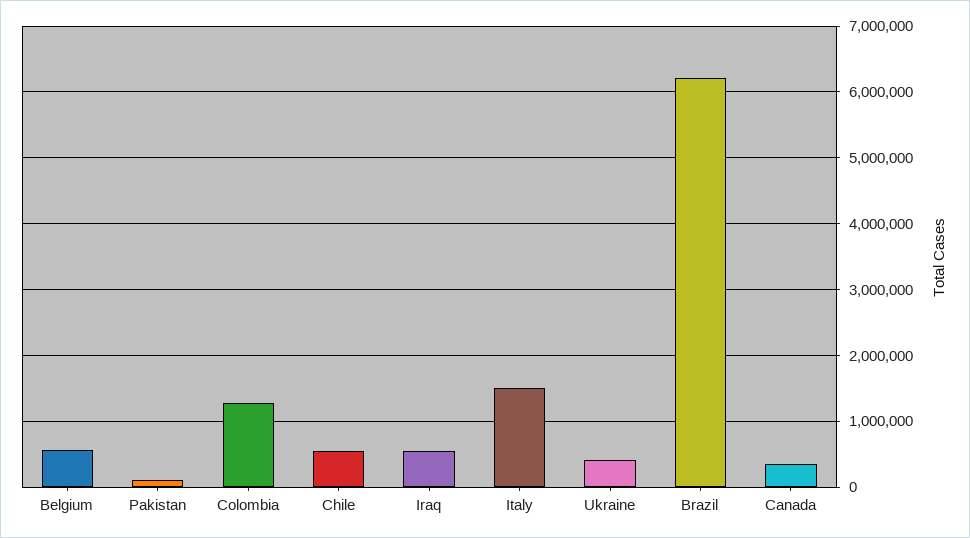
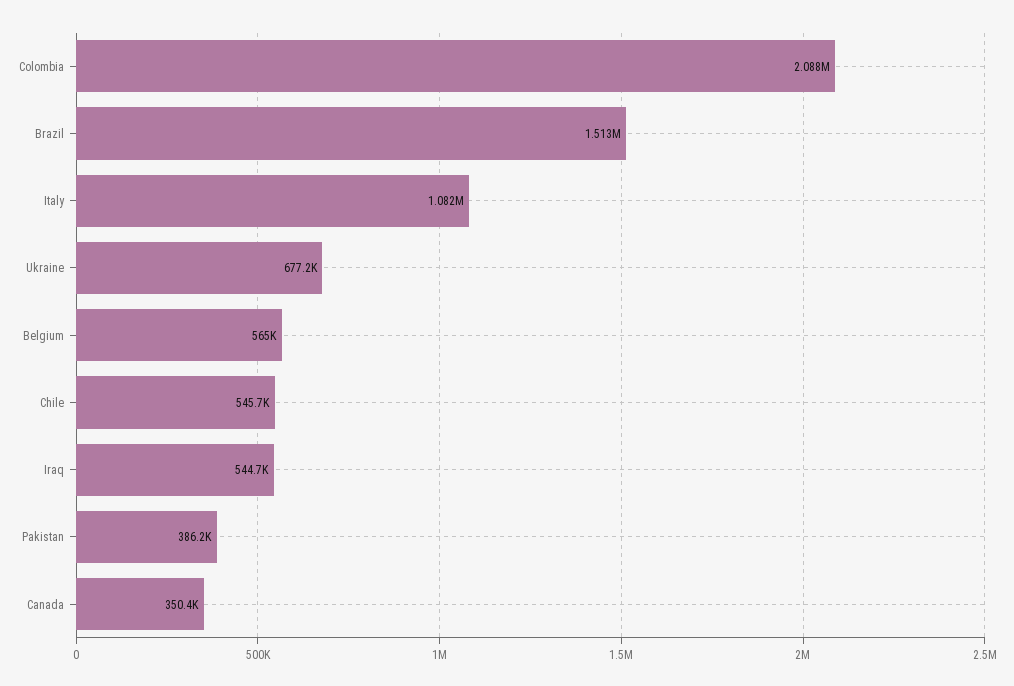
  {
    "Belgium": 565000,
-   "Pakistan": 100000,
+   "Pakistan": 386200,
-   "Colombia": 1300000,
+   "Colombia": 2088000,
    "Chile": 545700,
    "Iraq": 544700,
-   "Italy": 1500000,
+   "Italy": 1082000,
-   "Ukraine": 400000,
+   "Ukraine": 677200,
-   "Brazil": 6200000,
+   "Brazil": 1513000,
    "Canada": 350400
  }

